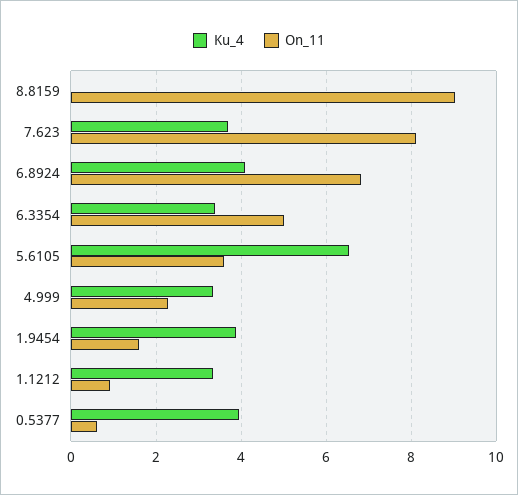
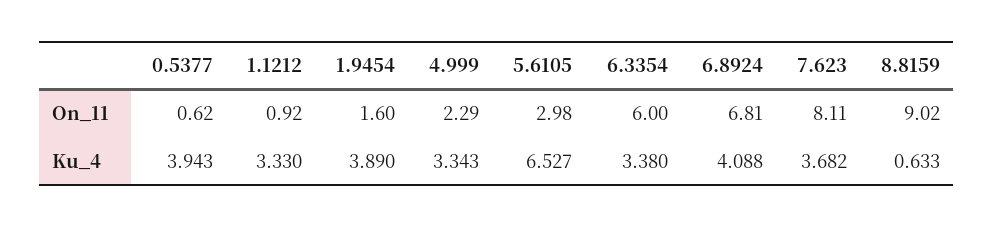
  {
    "Ku_4": {
-     "8.8159": 0,
+     "8.8159": 0.633,
      "7.623": 3.682,
      "6.8924": 4.088,
      "6.3354": 3.38,
      "5.6105": 6.527,
      "4.999": 3.343,
      "1.9454": 3.89,
      "1.1212": 3.33,
      "0.5377": 3.943
    },
    "On_11": {
      "8.8159": 9.02,
      "7.623": 8.11,
      "6.8924": 6.81,
-     "6.3354": 5,
+     "6.3354": 6,
-     "5.6105": 3.6,
+     "5.6105": 2.98,
      "4.999": 2.29,
      "1.9454": 1.6,
      "1.1212": 0.92,
      "0.5377": 0.62
    }
  }

